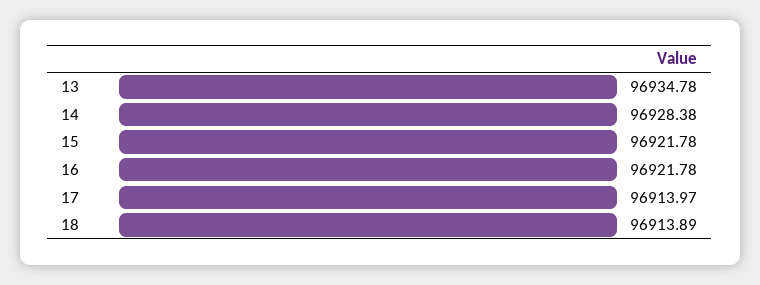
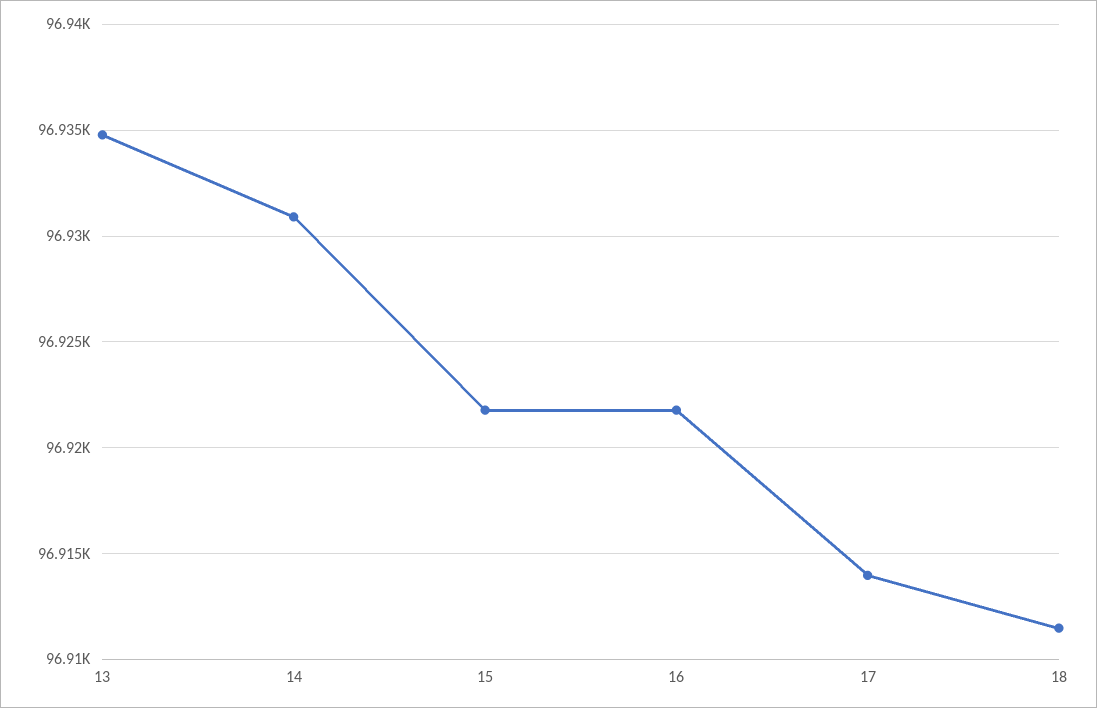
  {
    "13": 96934.78,
-   "14": 96928.38,
+   "14": 96931,
    "15": 96921.78,
    "16": 96921.78,
    "17": 96913.97,
-   "18": 96913.89
+   "18": 96911.5
  }

